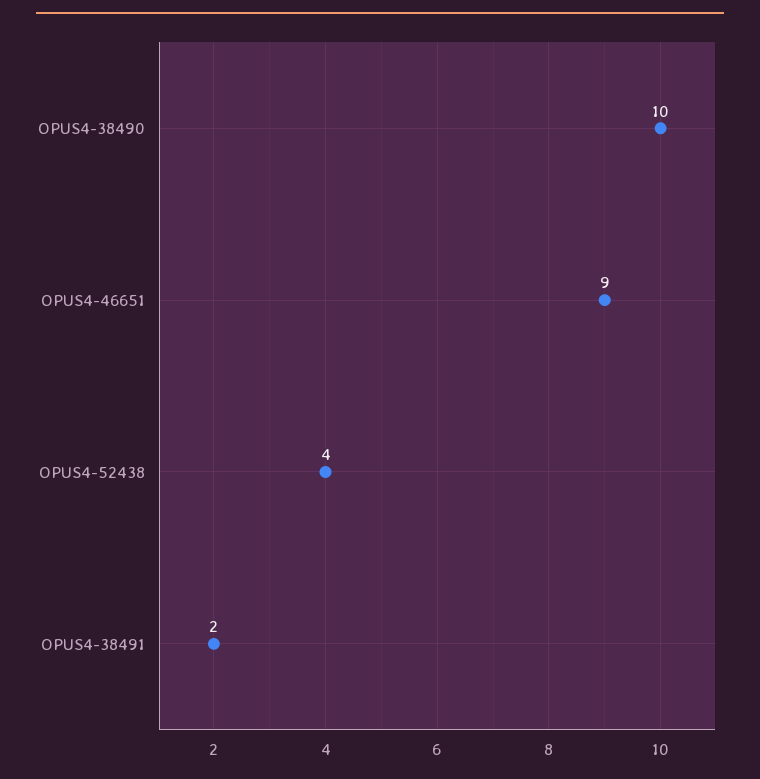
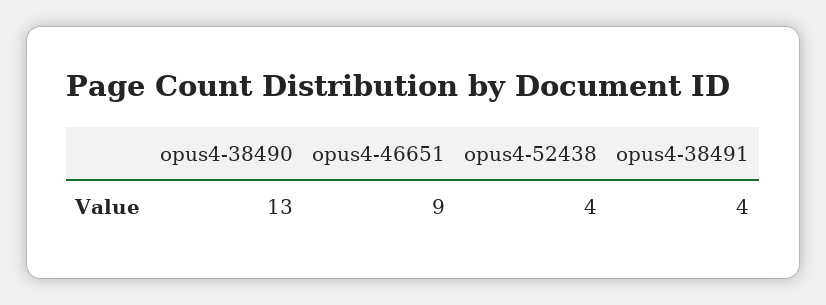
  {
-   "OPUS4-38490": 10,
+   "OPUS4-38490": 13,
    "OPUS4-46651": 9,
    "OPUS4-52438": 4,
-   "OPUS4-38491": 2
+   "OPUS4-38491": 4
  }

